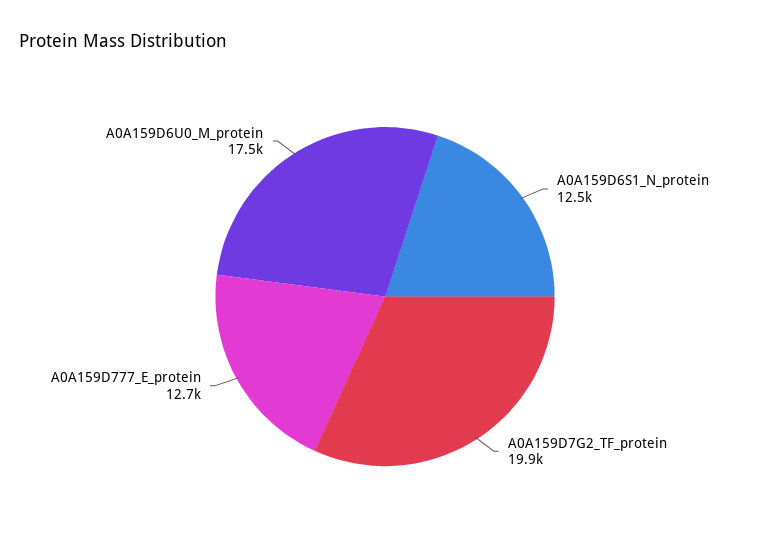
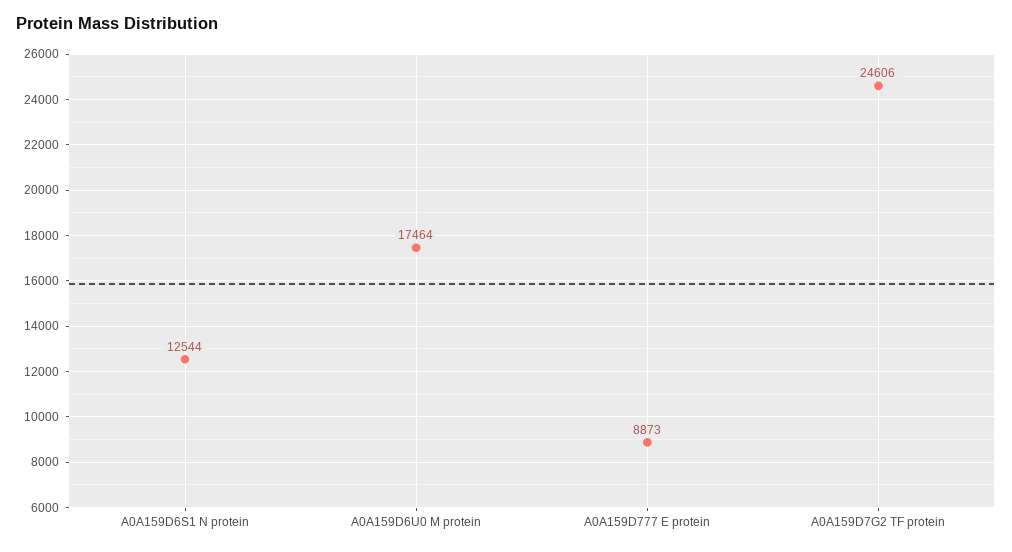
  {
    "A0A159D6S1_N_protein": 12544,
-   "A0A159D7G2_TF_protein": 19900,
+   "A0A159D7G2_TF_protein": 24606,
-   "A0A159D777_E_protein": 12700,
+   "A0A159D777_E_protein": 8873,
    "A0A159D6U0_M_protein": 17464
  }

